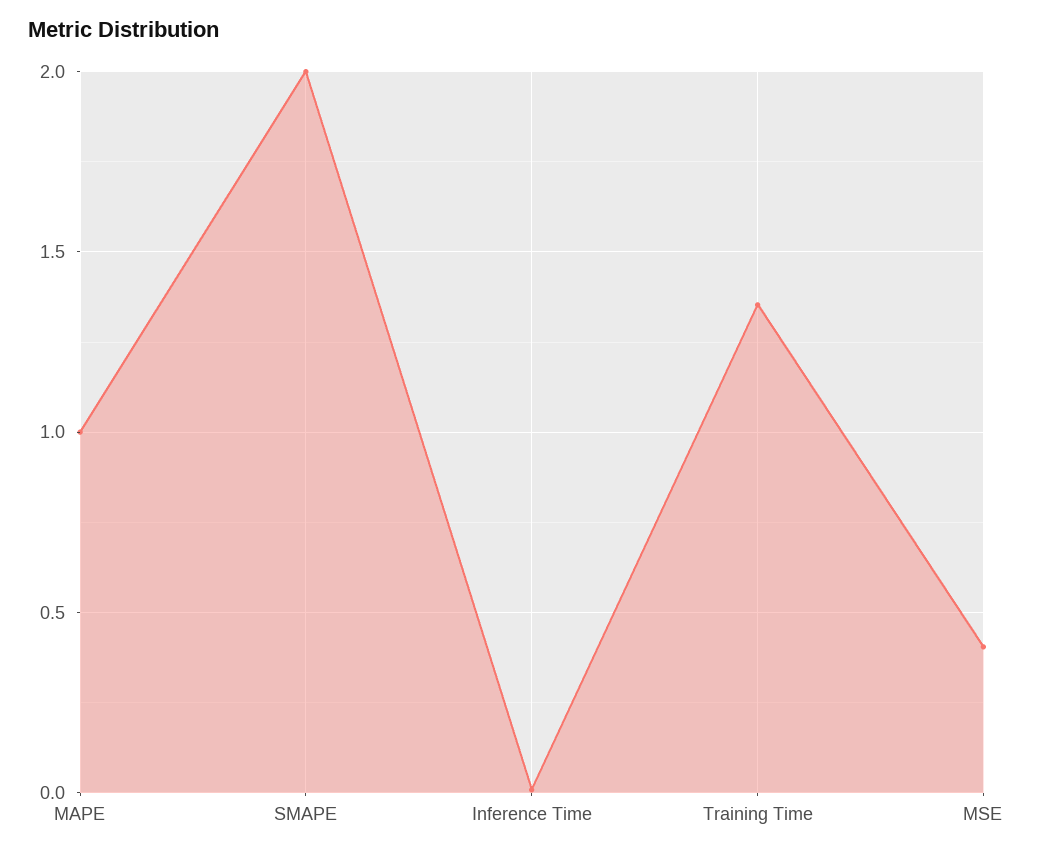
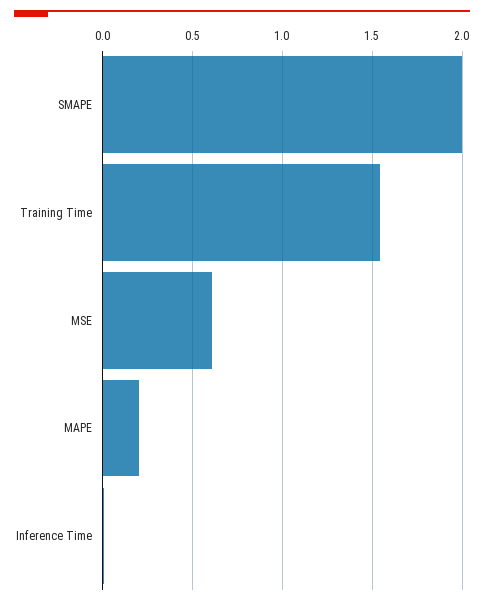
  {
-   "MAPE": 1,
+   "MAPE": 0.2,
    "SMAPE": 2,
    "Inference Time": 0,
-   "Training Time": 1.35,
+   "Training Time": 1.55,
-   "MSE": 0.4
+   "MSE": 0.6
  }

